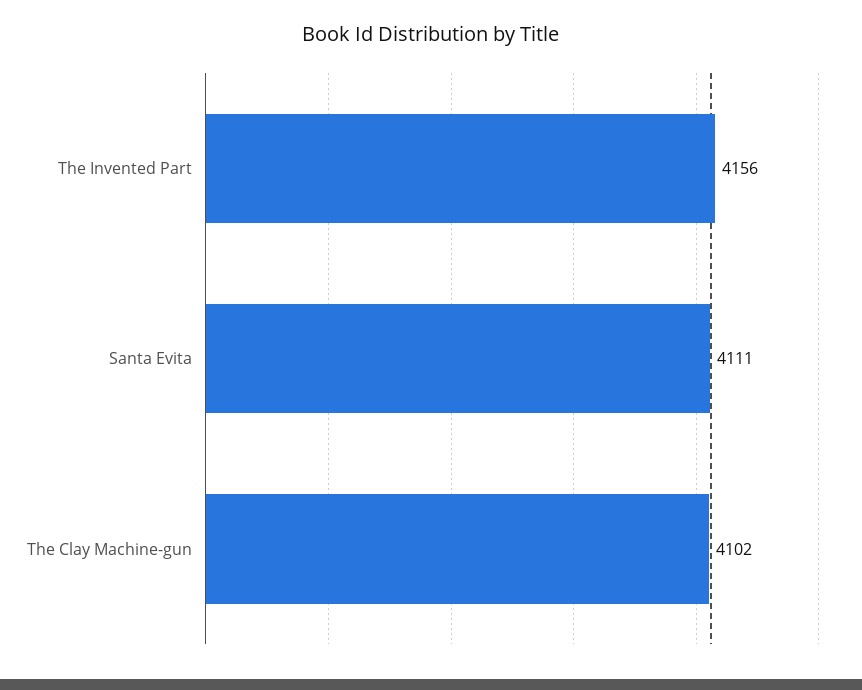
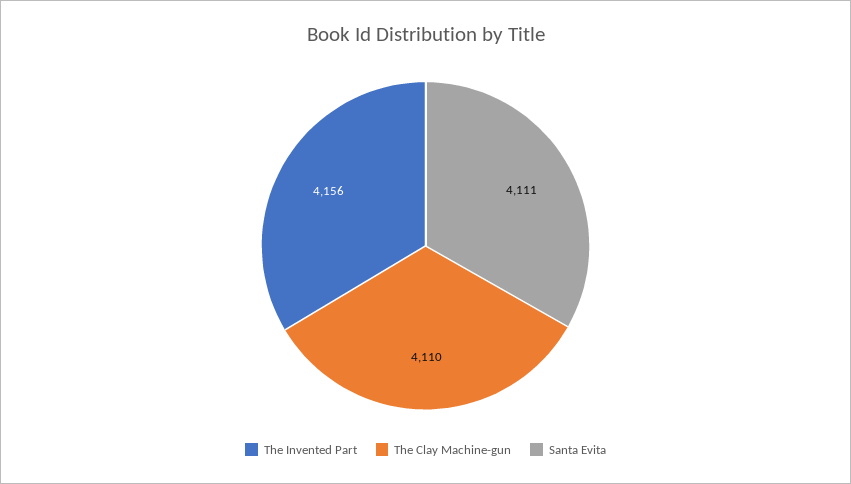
  {
    "The Invented Part": 4156,
    "Santa Evita": 4111,
-   "The Clay Machine-gun": 4102
+   "The Clay Machine-gun": 4110
  }

